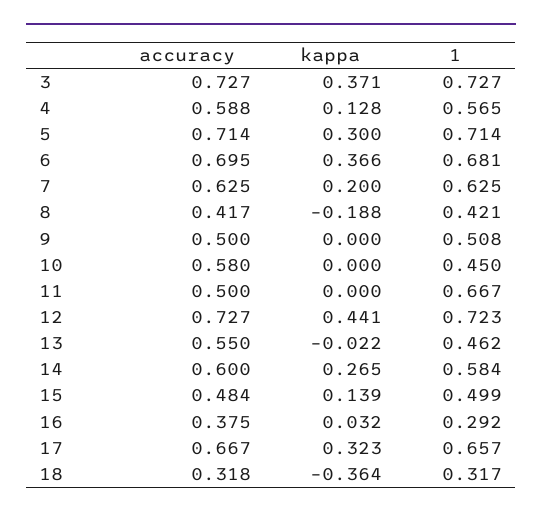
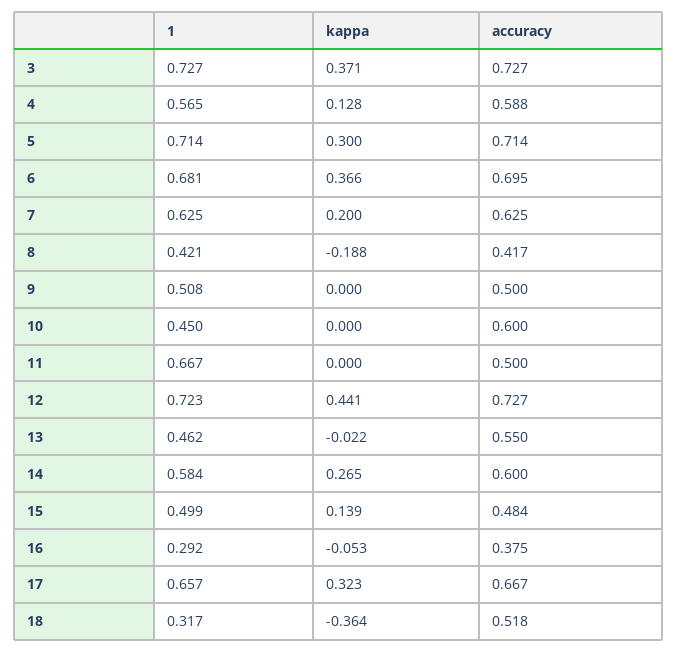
  {
    "accuracy": {
      "3": 0.727,
      "4": 0.588,
      "5": 0.714,
      "6": 0.695,
      "7": 0.625,
      "8": 0.417,
      "9": 0.5,
-     "10": 0.58,
+     "10": 0.6,
      "11": 0.5,
      "12": 0.727,
      "13": 0.55,
      "14": 0.6,
      "15": 0.484,
      "16": 0.375,
      "17": 0.667,
-     "18": 0.318
+     "18": 0.518
    },
    "kappa": {
      "3": 0.371,
      "4": 0.128,
      "5": 0.3,
      "6": 0.366,
      "7": 0.2,
      "8": -0.188,
      "9": 0,
      "10": 0,
      "11": 0,
      "12": 0.441,
      "13": -0.022,
      "14": 0.265,
      "15": 0.139,
-     "16": 0.032,
+     "16": -0.053,
      "17": 0.323,
      "18": -0.364
    },
    "1": {
      "3": 0.727,
      "4": 0.565,
      "5": 0.714,
      "6": 0.681,
      "7": 0.625,
      "8": 0.421,
      "9": 0.508,
      "10": 0.45,
      "11": 0.667,
      "12": 0.723,
      "13": 0.462,
      "14": 0.584,
      "15": 0.499,
      "16": 0.292,
      "17": 0.657,
      "18": 0.317
    }
  }

